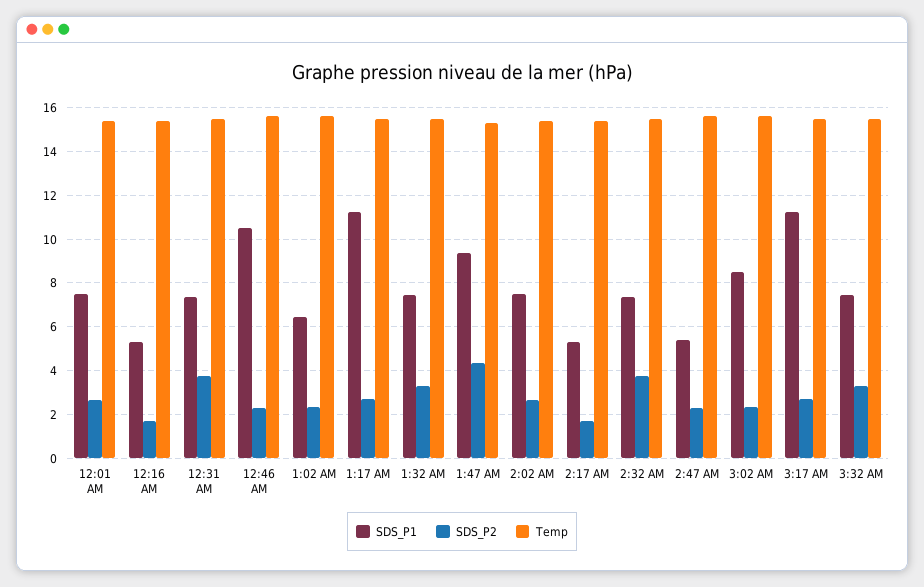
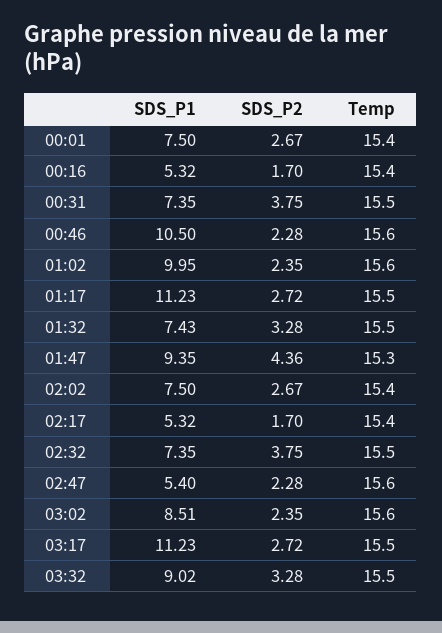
  {
    "SDS_P1": {
      "12:01 AM": 7.5,
      "12:16 AM": 5.32,
      "12:31 AM": 7.35,
      "12:46 AM": 10.5,
-     "1:02 AM": 6.5,
+     "1:02 AM": 9.95,
      "1:17 AM": 11.23,
      "1:32 AM": 7.43,
      "1:47 AM": 9.35,
      "2:02 AM": 7.5,
      "2:17 AM": 5.32,
      "2:32 AM": 7.35,
      "2:47 AM": 5.4,
      "3:02 AM": 8.51,
      "3:17 AM": 11.23,
-     "3:32 AM": 7.5
+     "3:32 AM": 9.02
    },
    "SDS_P2": {
      "12:01 AM": 2.67,
      "12:16 AM": 1.7,
      "12:31 AM": 3.75,
      "12:46 AM": 2.28,
      "1:02 AM": 2.35,
      "1:17 AM": 2.72,
      "1:32 AM": 3.28,
      "1:47 AM": 4.36,
      "2:02 AM": 2.67,
      "2:17 AM": 1.7,
      "2:32 AM": 3.75,
      "2:47 AM": 2.28,
      "3:02 AM": 2.35,
      "3:17 AM": 2.72,
      "3:32 AM": 3.28
    },
    "Temp": {
      "12:01 AM": 15.4,
      "12:16 AM": 15.4,
      "12:31 AM": 15.5,
      "12:46 AM": 15.6,
      "1:02 AM": 15.6,
      "1:17 AM": 15.5,
      "1:32 AM": 15.5,
      "1:47 AM": 15.3,
      "2:02 AM": 15.4,
      "2:17 AM": 15.4,
      "2:32 AM": 15.5,
      "2:47 AM": 15.6,
      "3:02 AM": 15.6,
      "3:17 AM": 15.5,
      "3:32 AM": 15.5
    }
  }

